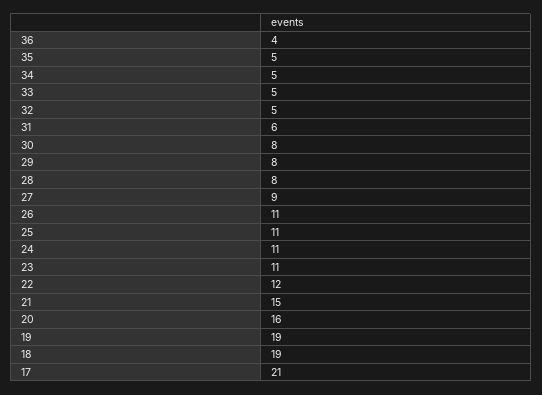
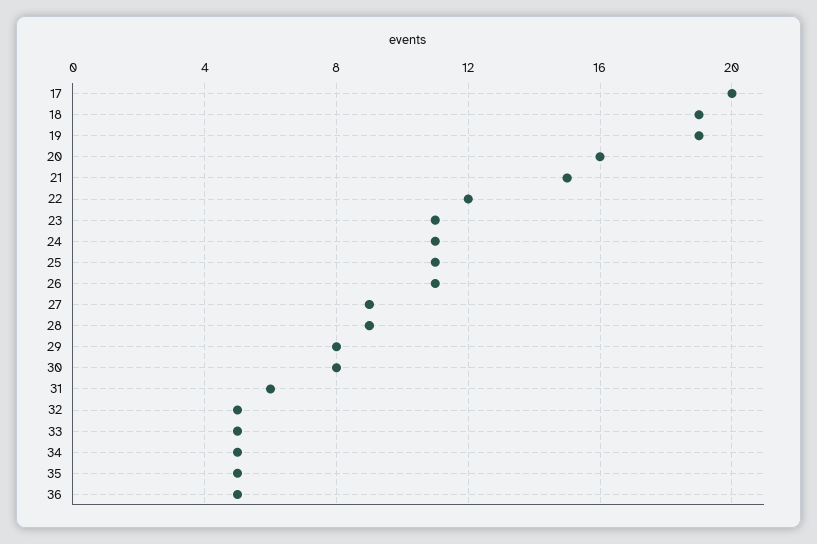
  {
-   "36": 4,
+   "36": 5,
    "35": 5,
    "34": 5,
    "33": 5,
    "32": 5,
    "31": 6,
    "30": 8,
    "29": 8,
-   "28": 8,
+   "28": 9,
    "27": 9,
    "26": 11,
    "25": 11,
    "24": 11,
    "23": 11,
    "22": 12,
    "21": 15,
    "20": 16,
    "19": 19,
    "18": 19,
-   "17": 21
+   "17": 20
  }

